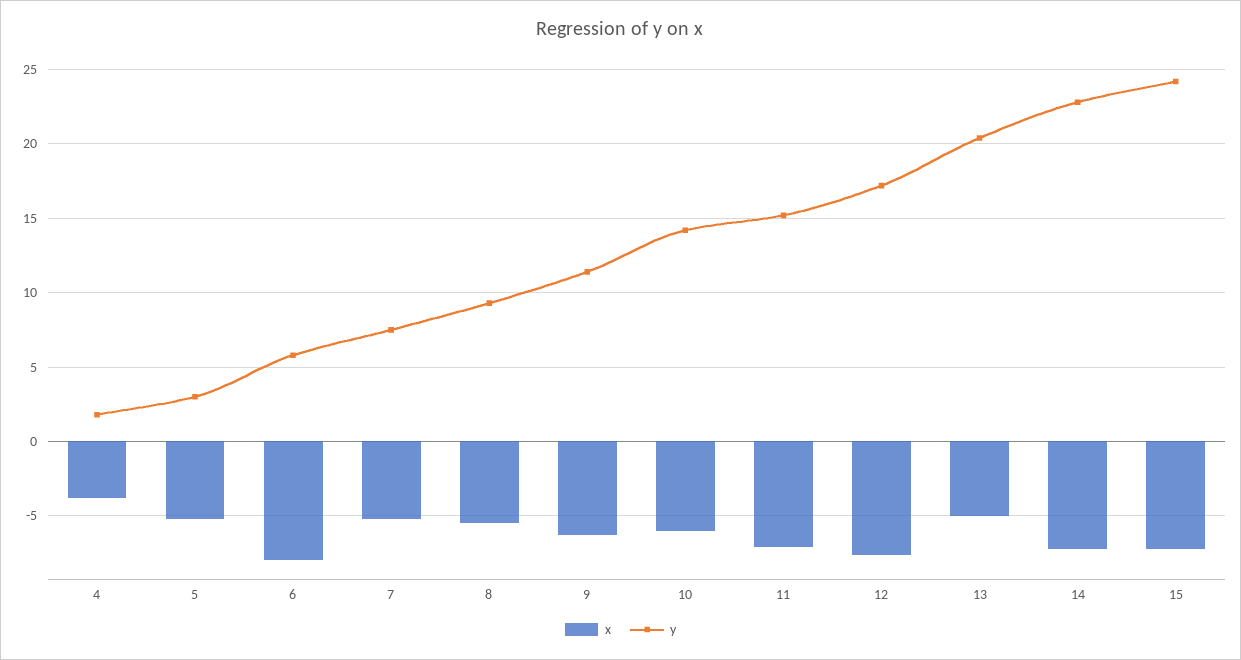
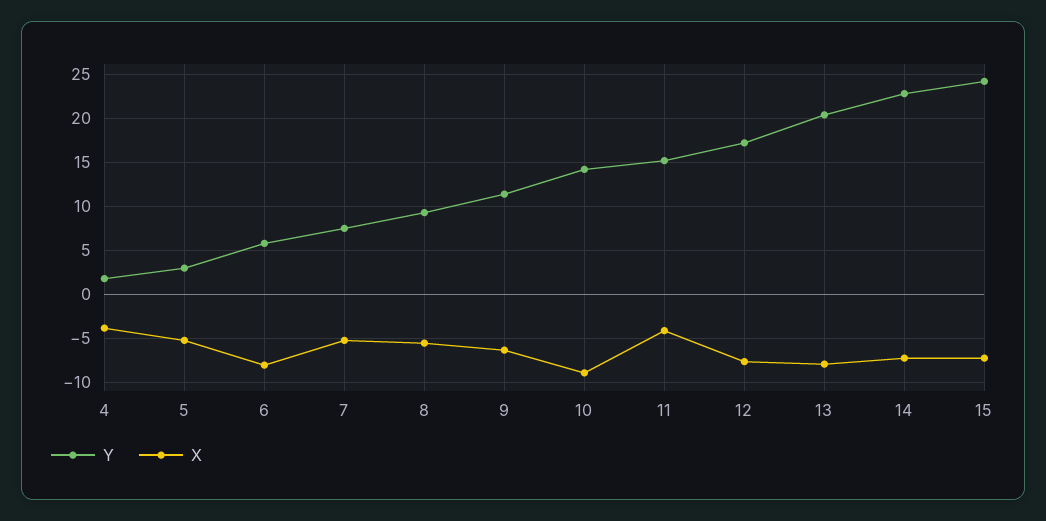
  {
    "x": {
      "4": -4,
      "5": -5,
      "6": -8,
      "7": -5,
      "8": -5.5,
      "9": -6.5,
-     "10": -6,
+     "10": -9,
-     "11": -7,
+     "11": -4,
      "12": -7.5,
-     "13": -5,
+     "13": -8,
      "14": -7,
      "15": -7
    },
    "y": {
      "4": 2,
      "5": 3,
      "6": 6,
      "7": 7.5,
      "8": 9.5,
      "9": 11.5,
      "10": 14,
      "11": 15,
      "12": 17,
      "13": 20.5,
      "14": 23,
      "15": 24
    }
  }

